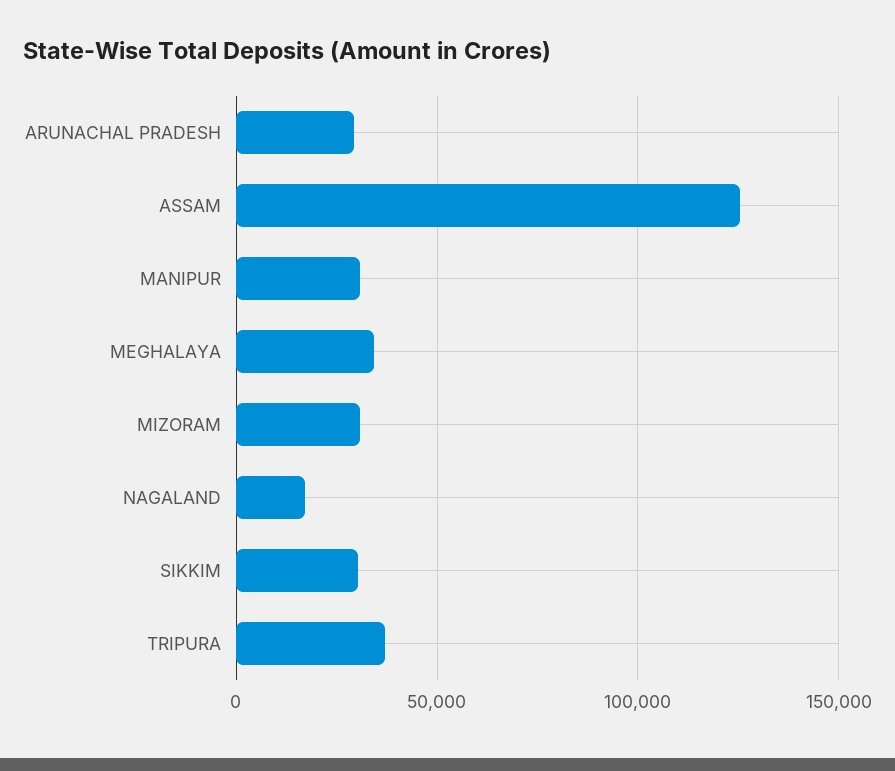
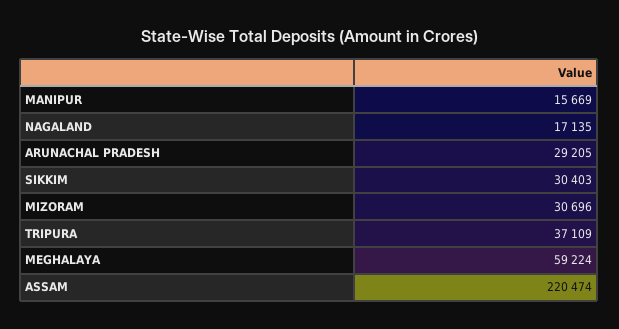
  {
    "ARUNACHAL PRADESH": 29205,
-   "ASSAM": 125000,
+   "ASSAM": 220474,
-   "MANIPUR": 30000,
+   "MANIPUR": 15669,
-   "MEGHALAYA": 35000,
+   "MEGHALAYA": 59224,
    "MIZORAM": 30696,
    "NAGALAND": 17135,
    "SIKKIM": 30403,
    "TRIPURA": 37109
  }

